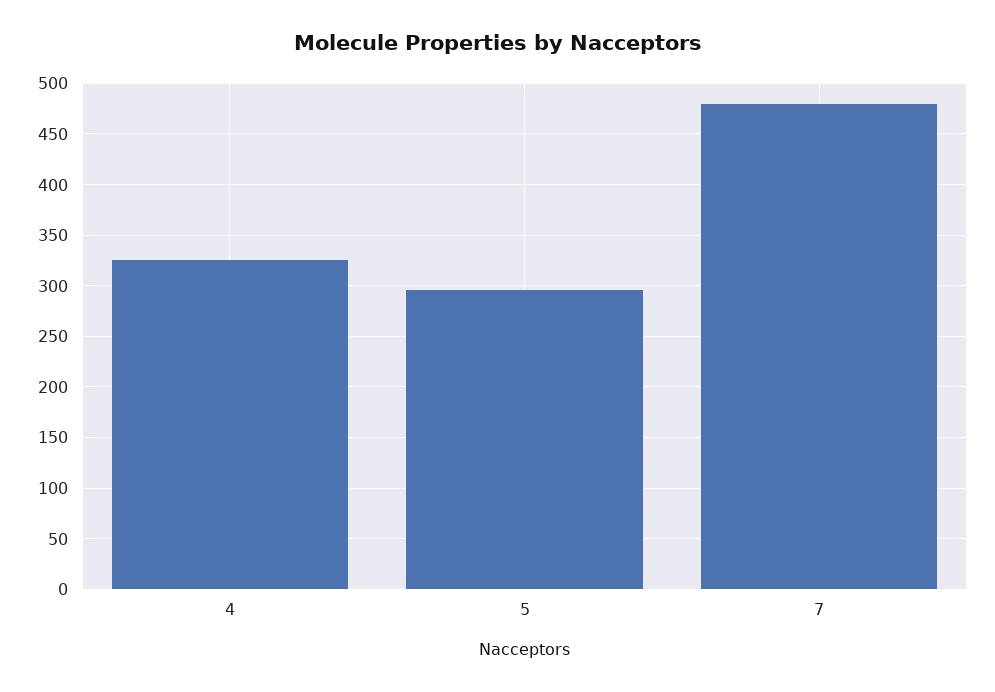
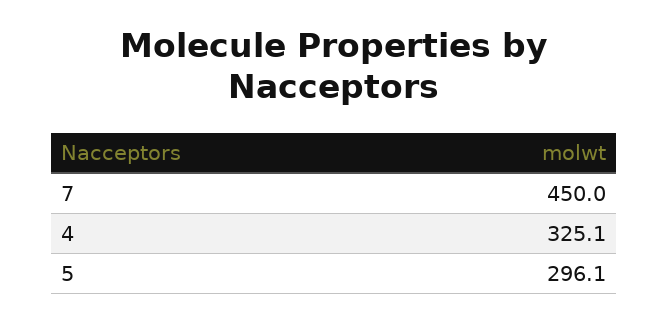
  {
    "4": 325.1,
    "5": 296.1,
-   "7": 480
+   "7": 450
  }

